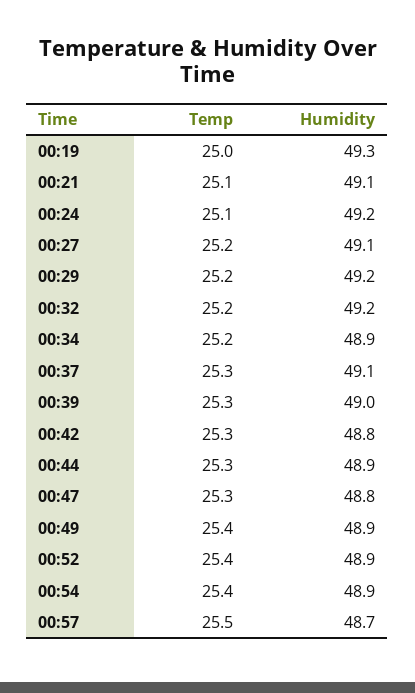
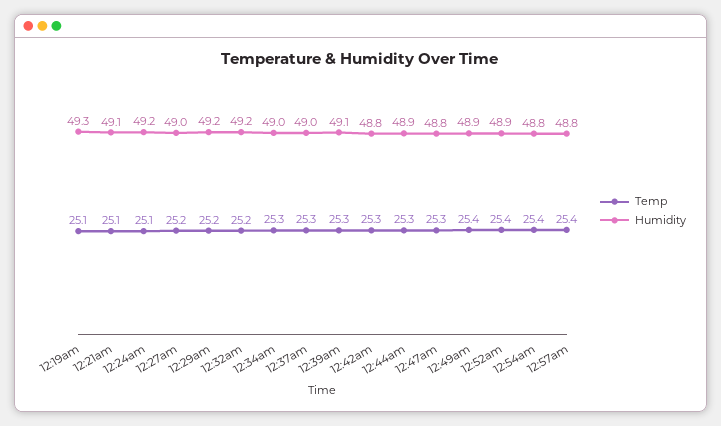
  {
    "Temp": {
-     "00:19": 25,
+     "00:19": 25.1,
      "00:21": 25.1,
      "00:24": 25.1,
      "00:27": 25.2,
      "00:29": 25.2,
      "00:32": 25.2,
-     "00:34": 25.2,
+     "00:34": 25.3,
      "00:37": 25.3,
      "00:39": 25.3,
      "00:42": 25.3,
      "00:44": 25.3,
      "00:47": 25.3,
      "00:49": 25.4,
      "00:52": 25.4,
      "00:54": 25.4,
-     "00:57": 25.5
+     "00:57": 25.4
    },
    "Humidity": {
      "00:19": 49.3,
      "00:21": 49.1,
      "00:24": 49.2,
-     "00:27": 49.1,
+     "00:27": 49,
      "00:29": 49.2,
      "00:32": 49.2,
-     "00:34": 48.9,
+     "00:34": 49,
-     "00:37": 49.1,
+     "00:37": 49,
-     "00:39": 49,
+     "00:39": 49.1,
      "00:42": 48.8,
      "00:44": 48.9,
      "00:47": 48.8,
      "00:49": 48.9,
      "00:52": 48.9,
-     "00:54": 48.9,
+     "00:54": 48.8,
-     "00:57": 48.7
+     "00:57": 48.8
    }
  }

